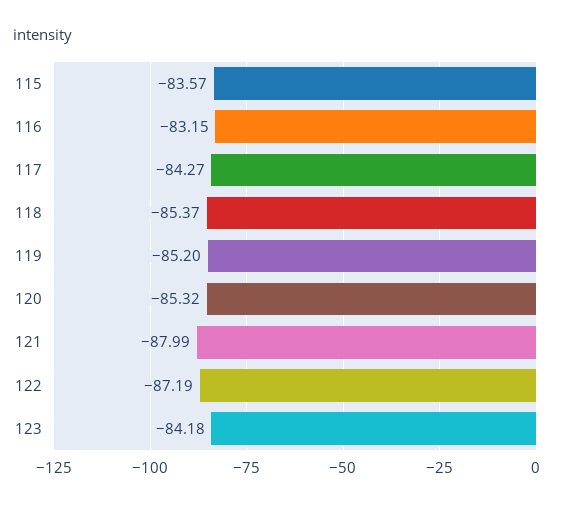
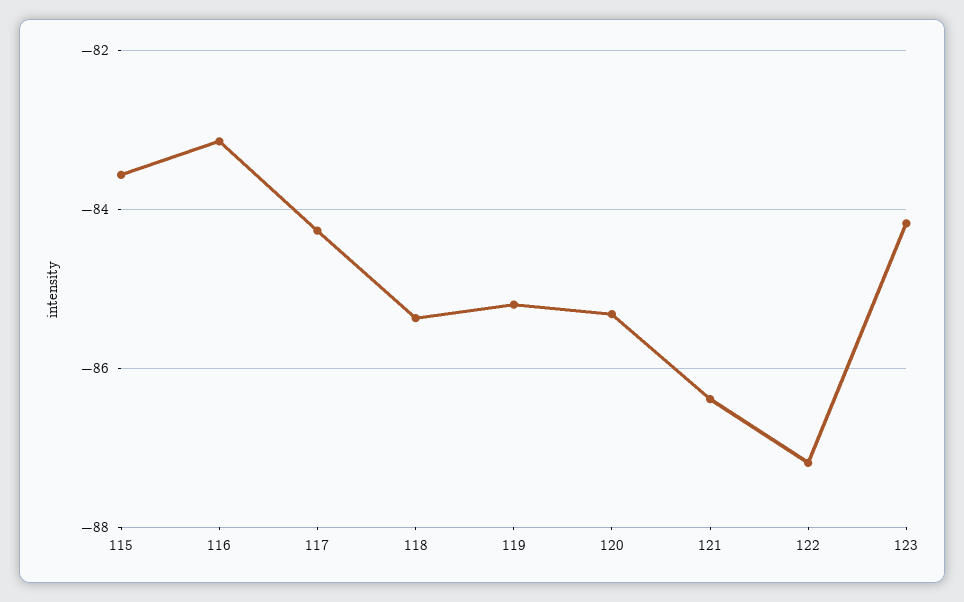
  {
    "115": -83.57,
    "116": -83.15,
    "117": -84.27,
    "118": -85.37,
    "119": -85.2,
    "120": -85.32,
-   "121": -87.99,
+   "121": -86.4,
    "122": -87.19,
    "123": -84.18
  }

